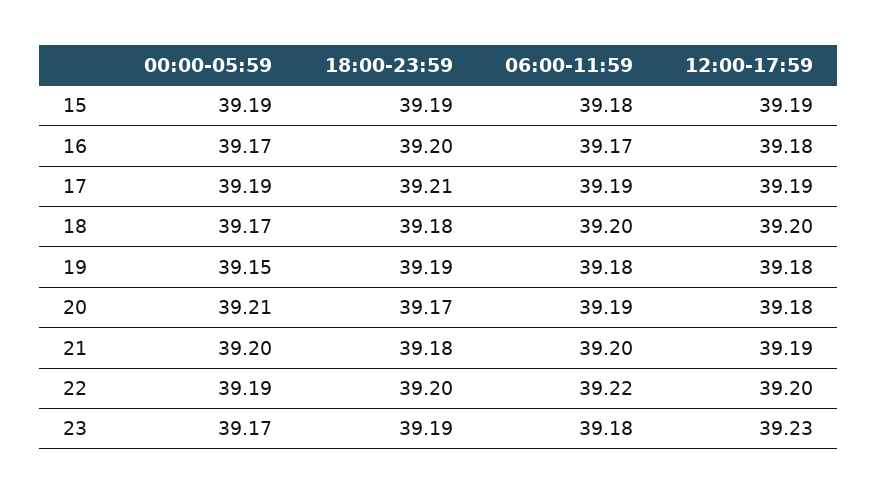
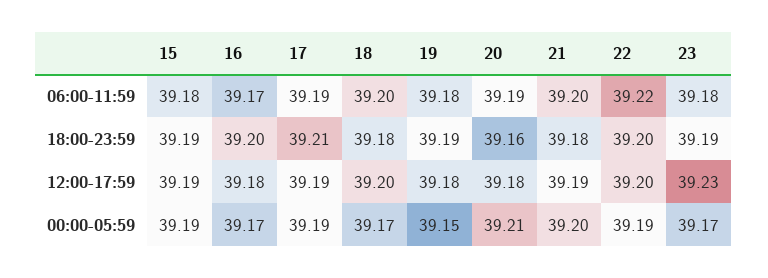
  {
    "00:00-05:59": {
      "15": 39.19,
      "16": 39.17,
      "17": 39.19,
      "18": 39.17,
      "19": 39.15,
      "20": 39.21,
      "21": 39.2,
      "22": 39.19,
      "23": 39.17
    },
    "18:00-23:59": {
      "15": 39.19,
      "16": 39.2,
      "17": 39.21,
      "18": 39.18,
      "19": 39.19,
-     "20": 39.17,
+     "20": 39.16,
      "21": 39.18,
      "22": 39.2,
      "23": 39.19
    },
    "06:00-11:59": {
      "15": 39.18,
      "16": 39.17,
      "17": 39.19,
      "18": 39.2,
      "19": 39.18,
      "20": 39.19,
      "21": 39.2,
      "22": 39.22,
      "23": 39.18
    },
    "12:00-17:59": {
      "15": 39.19,
      "16": 39.18,
      "17": 39.19,
      "18": 39.2,
      "19": 39.18,
      "20": 39.18,
      "21": 39.19,
      "22": 39.2,
      "23": 39.23
    }
  }

